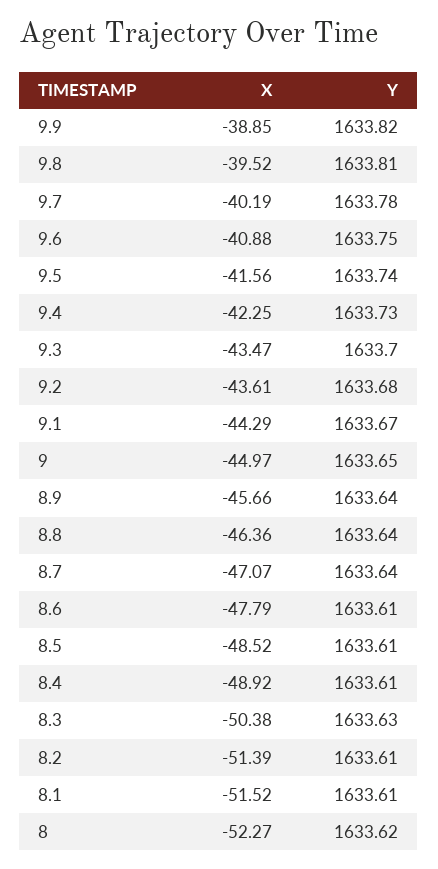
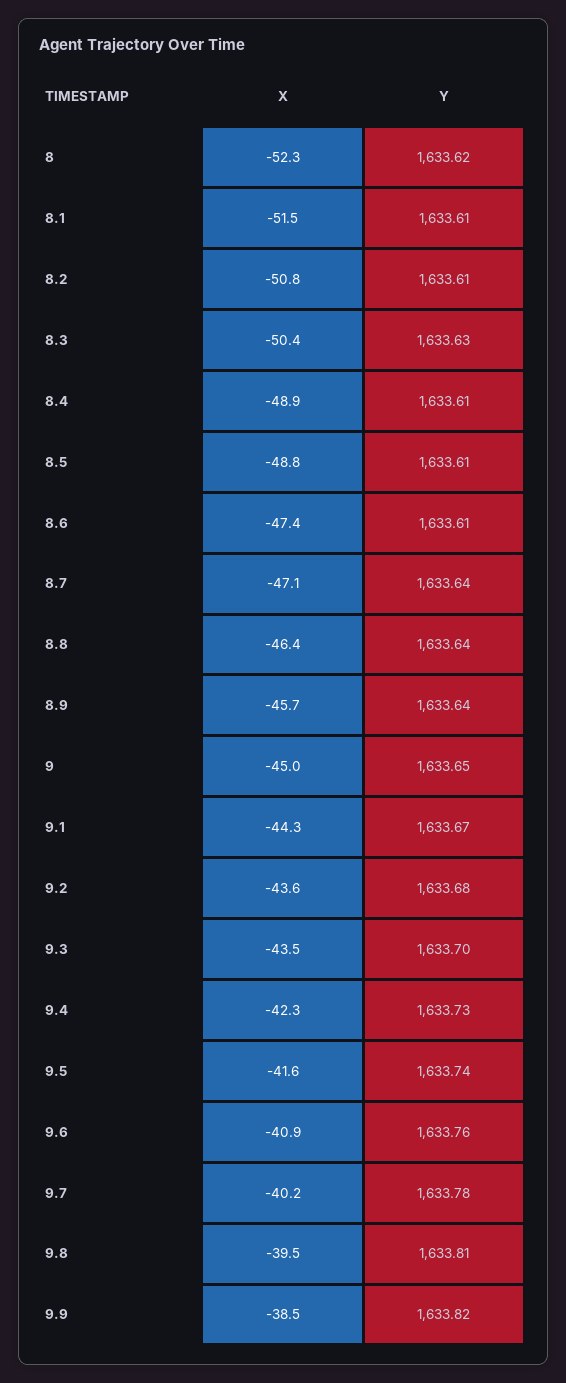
  {
    "X": {
-     "9.9": -38.85,
+     "9.9": -38.5,
      "9.8": -39.52,
      "9.7": -40.19,
      "9.6": -40.88,
      "9.5": -41.56,
      "9.4": -42.25,
      "9.3": -43.47,
      "9.2": -43.61,
      "9.1": -44.29,
      "9": -44.97,
      "8.9": -45.66,
      "8.8": -46.36,
      "8.7": -47.07,
-     "8.6": -47.79,
+     "8.6": -47.4,
-     "8.5": -48.52,
+     "8.5": -48.8,
      "8.4": -48.92,
      "8.3": -50.38,
-     "8.2": -51.39,
+     "8.2": -50.8,
      "8.1": -51.52,
      "8": -52.27
    },
    "Y": {
      "9.9": 1633.82,
      "9.8": 1633.81,
      "9.7": 1633.78,
-     "9.6": 1633.75,
+     "9.6": 1633.76,
      "9.5": 1633.74,
      "9.4": 1633.73,
      "9.3": 1633.7,
      "9.2": 1633.68,
      "9.1": 1633.67,
      "9": 1633.65,
      "8.9": 1633.64,
      "8.8": 1633.64,
      "8.7": 1633.64,
      "8.6": 1633.61,
      "8.5": 1633.61,
      "8.4": 1633.61,
      "8.3": 1633.63,
      "8.2": 1633.61,
      "8.1": 1633.61,
      "8": 1633.62
    }
  }

